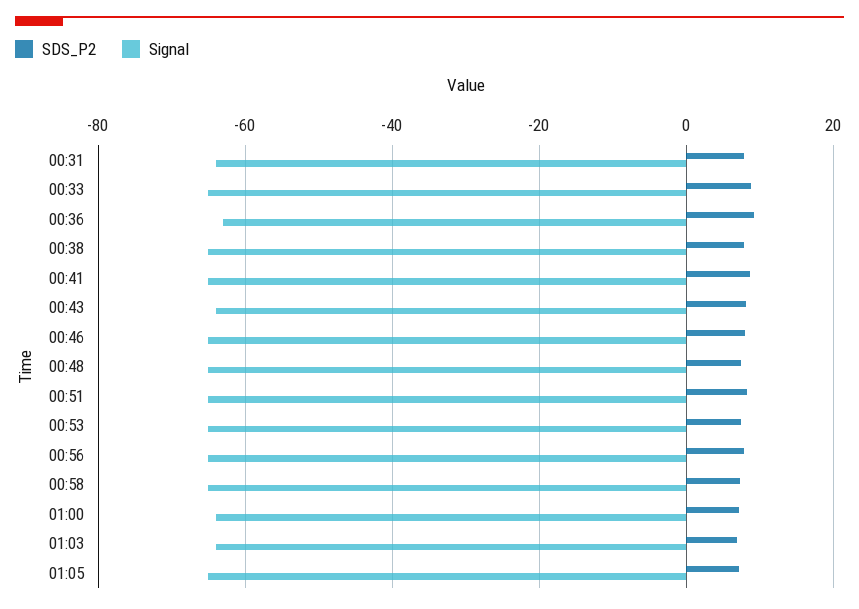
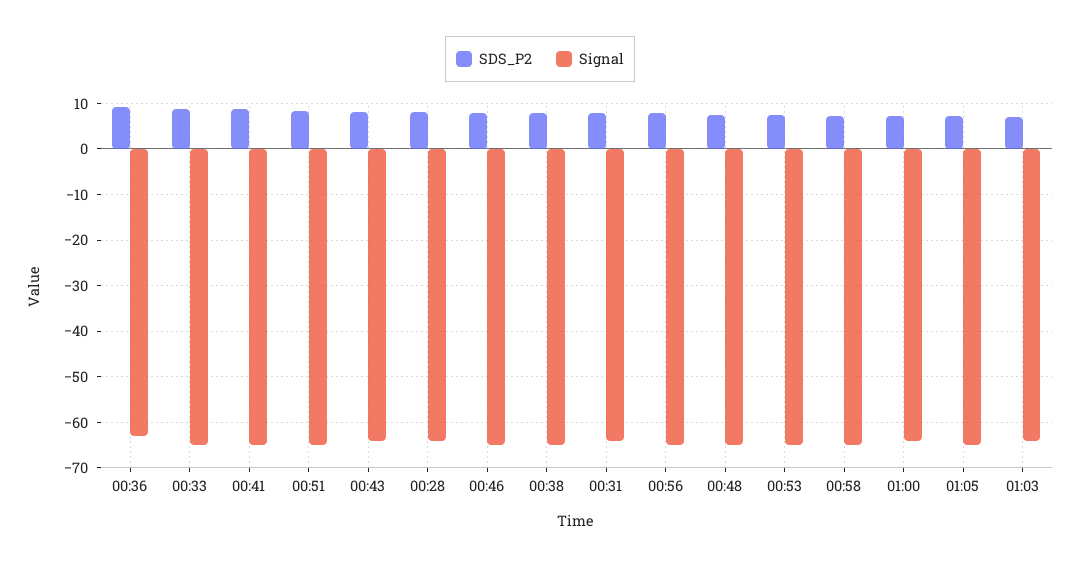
  {
    "SDS_P2": {
      "00:31": 8,
      "00:33": 8,
      "00:36": 10,
      "00:38": 8,
      "00:41": 8,
      "00:43": 8,
      "00:46": 8,
      "00:48": 8,
      "00:51": 8,
      "00:53": 8,
      "00:56": 8,
      "00:58": 8,
      "01:00": 8,
      "01:03": 6,
-     "01:05": 8
+     "01:05": 8,
+     "00:28": 8
    },
    "Signal": {
      "00:31": -64,
      "00:33": -66,
      "00:36": -64,
      "00:38": -66,
      "00:41": -66,
      "00:43": -64,
      "00:46": -66,
      "00:48": -66,
      "00:51": -66,
      "00:53": -66,
      "00:56": -66,
      "00:58": -66,
      "01:00": -64,
      "01:03": -64,
-     "01:05": -66
+     "01:05": -66,
+     "00:28": -64
    }
  }

